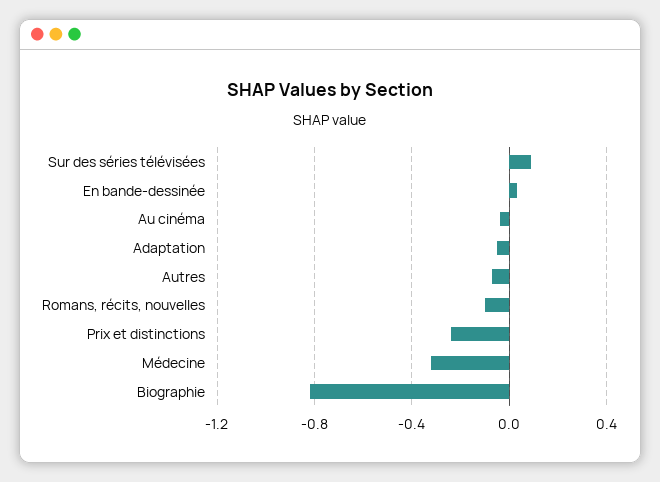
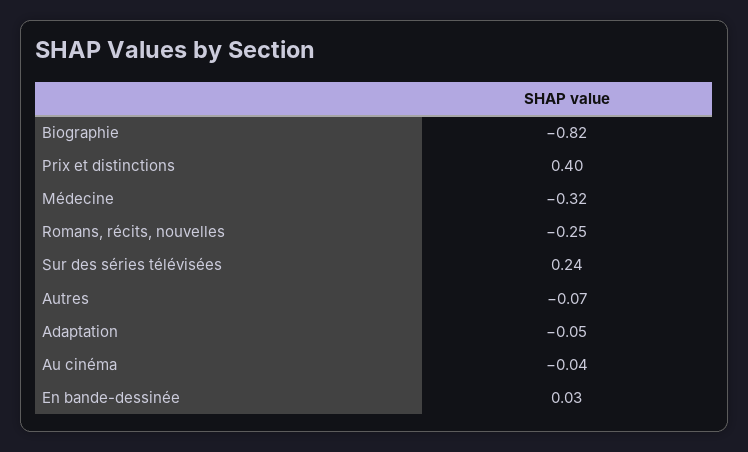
  {
-   "Sur des séries télévisées": 0.1,
+   "Sur des séries télévisées": 0.24,
    "En bande-dessinée": 0.03,
    "Au cinéma": -0.04,
    "Adaptation": -0.05,
    "Autres": -0.07,
-   "Romans, récits, nouvelles": -0.1,
+   "Romans, récits, nouvelles": -0.25,
-   "Prix et distinctions": -0.25,
+   "Prix et distinctions": 0.4,
    "Médecine": -0.32,
    "Biographie": -0.82
  }

